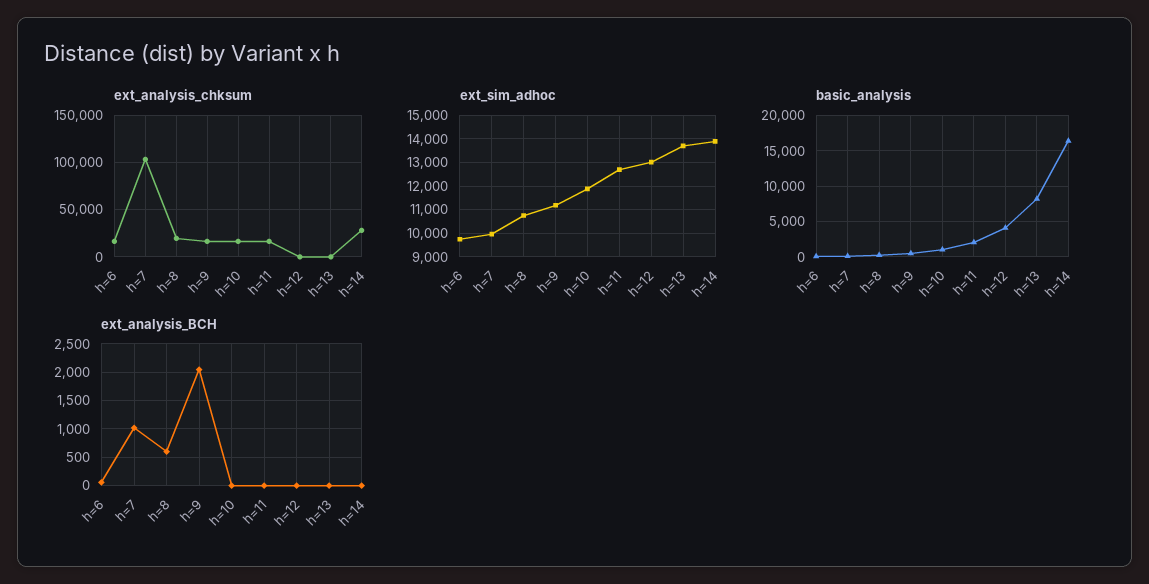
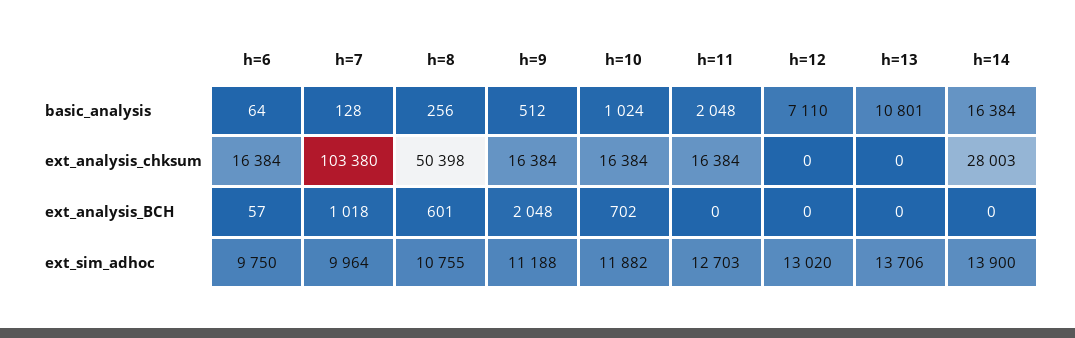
  {
    "ext_analysis_chksum": {
      "h=6": 16384,
      "h=7": 103380,
-     "h=8": 20000,
+     "h=8": 50398,
      "h=9": 16384,
      "h=10": 16384,
      "h=11": 16384,
      "h=12": 0,
      "h=13": 0,
      "h=14": 28003
    },
    "ext_sim_adhoc": {
      "h=6": 9750,
      "h=7": 9964,
      "h=8": 10755,
      "h=9": 11188,
      "h=10": 11882,
      "h=11": 12703,
      "h=12": 13020,
      "h=13": 13706,
      "h=14": 13900
    },
    "basic_analysis": {
      "h=6": 64,
      "h=7": 128,
      "h=8": 256,
      "h=9": 512,
      "h=10": 1024,
      "h=11": 2048,
-     "h=12": 4000,
+     "h=12": 7110,
-     "h=13": 8000,
+     "h=13": 10801,
      "h=14": 16384
    },
    "ext_analysis_BCH": {
      "h=6": 57,
      "h=7": 1018,
      "h=8": 601,
      "h=9": 2048,
-     "h=10": 0,
+     "h=10": 702,
      "h=11": 0,
      "h=12": 0,
      "h=13": 0,
      "h=14": 0
    }
  }

